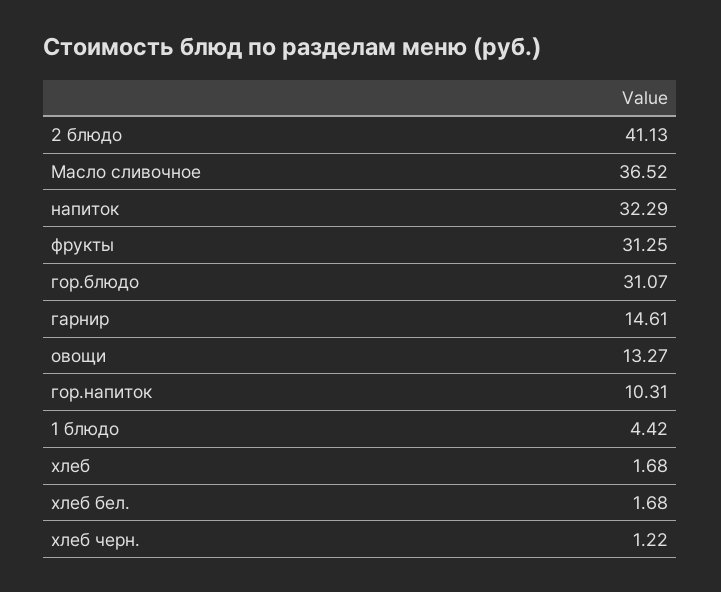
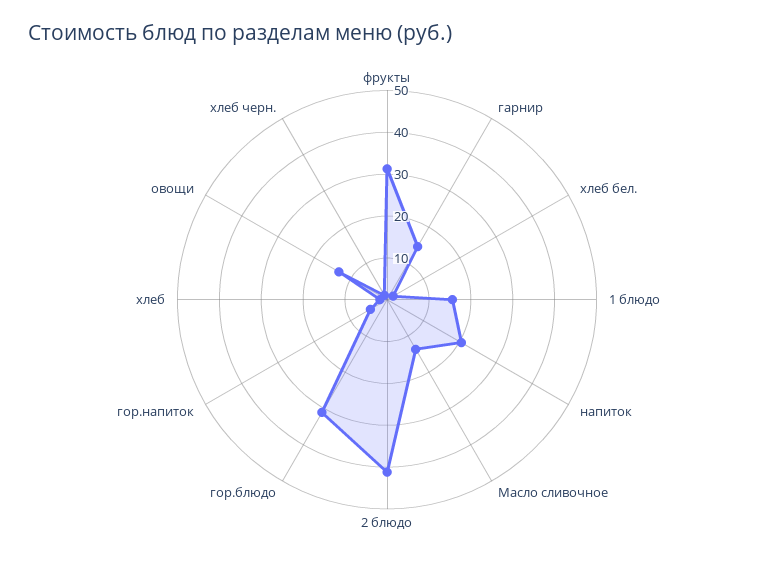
  {
    "2 блюдо": 41.13,
-   "Масло сливочное": 36.52,
+   "Масло сливочное": 14,
-   "напиток": 32.29,
+   "напиток": 20,
    "фрукты": 31.25,
    "гор.блюдо": 31.07,
    "гарнир": 14.61,
    "овощи": 13.27,
-   "гор.напиток": 10.31,
+   "гор.напиток": 4,
-   "1 блюдо": 4.42,
+   "1 блюдо": 16,
    "хлеб": 1.68,
    "хлеб бел.": 1.68,
    "хлеб черн.": 1.22
  }

